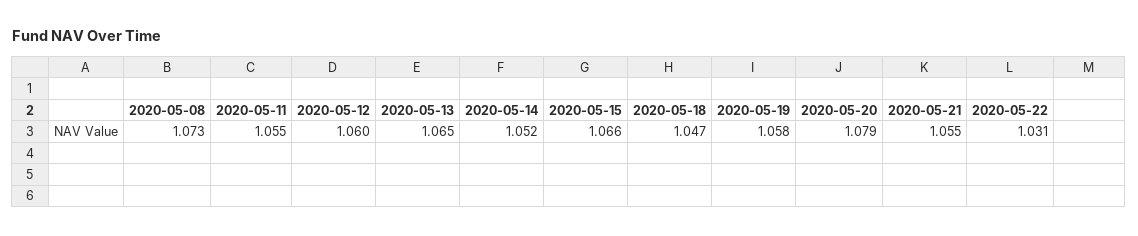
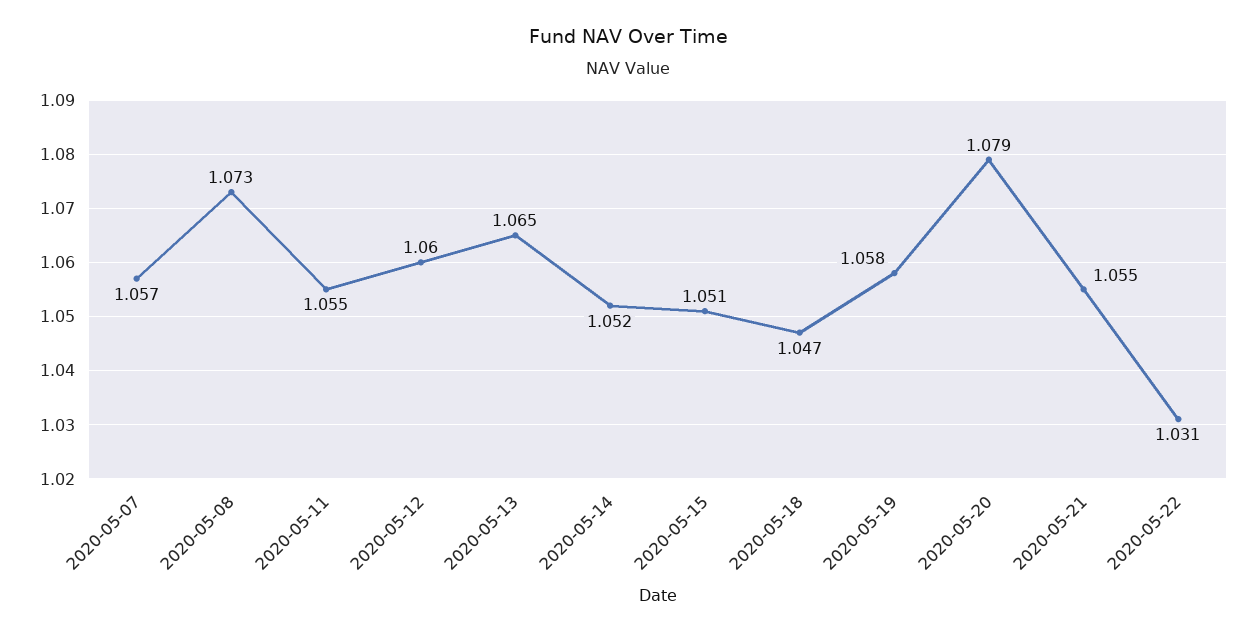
  {
    "2020-05-08": 1.073,
    "2020-05-11": 1.055,
    "2020-05-12": 1.06,
    "2020-05-13": 1.065,
    "2020-05-14": 1.052,
-   "2020-05-15": 1.066,
+   "2020-05-15": 1.051,
    "2020-05-18": 1.047,
    "2020-05-19": 1.058,
    "2020-05-20": 1.079,
    "2020-05-21": 1.055,
-   "2020-05-22": 1.031
+   "2020-05-22": 1.031,
+   "2020-05-07": 1.057
  }

